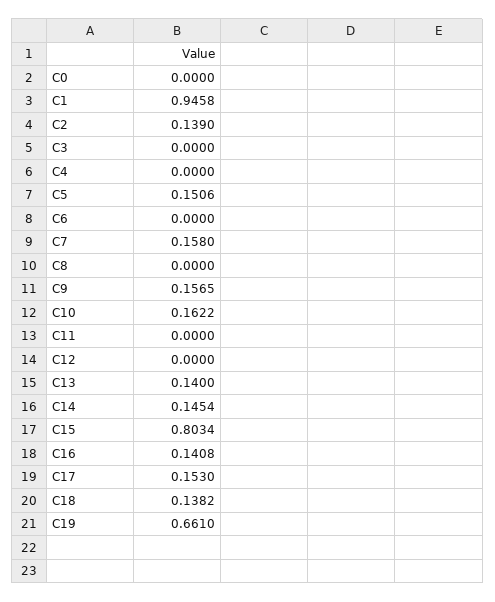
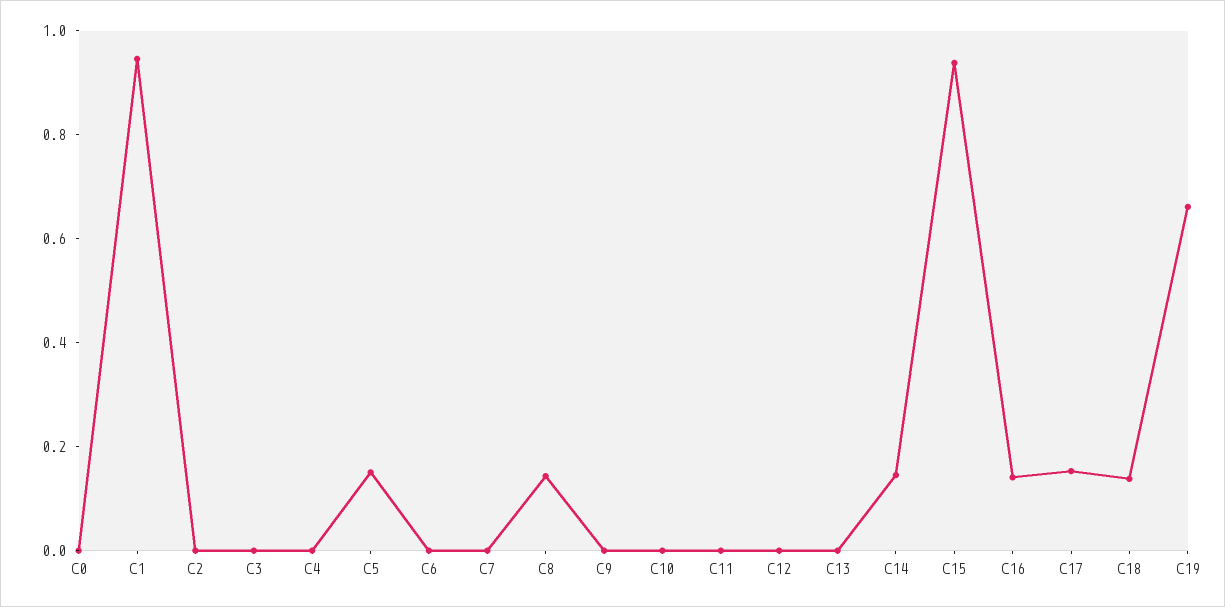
  {
    "C0": 0,
    "C1": 0.9458,
-   "C2": 0.139,
+   "C2": 0,
    "C3": 0,
    "C4": 0,
    "C5": 0.1506,
    "C6": 0,
-   "C7": 0.158,
+   "C7": 0,
-   "C8": 0,
+   "C8": 0.15,
-   "C9": 0.1565,
+   "C9": 0,
-   "C10": 0.1622,
+   "C10": 0,
    "C11": 0,
    "C12": 0,
-   "C13": 0.14,
+   "C13": 0,
    "C14": 0.1454,
-   "C15": 0.8034,
+   "C15": 0.95,
    "C16": 0.1408,
    "C17": 0.153,
    "C18": 0.1382,
    "C19": 0.661
  }

